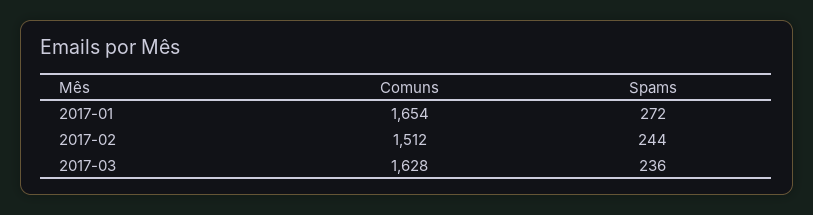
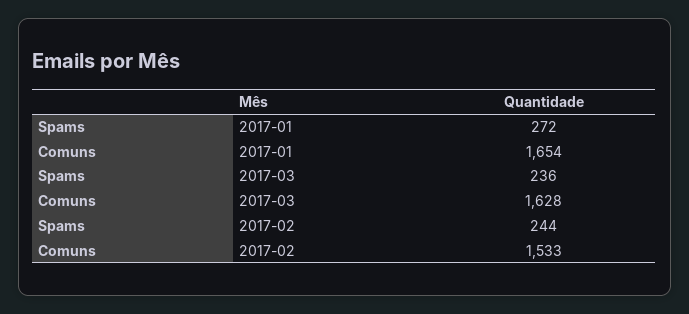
  {
    "Comuns": {
      "2017-01": 1654,
-     "2017-02": 1512,
+     "2017-02": 1533,
      "2017-03": 1628
    },
    "Spams": {
      "2017-01": 272,
      "2017-02": 244,
      "2017-03": 236
    }
  }

